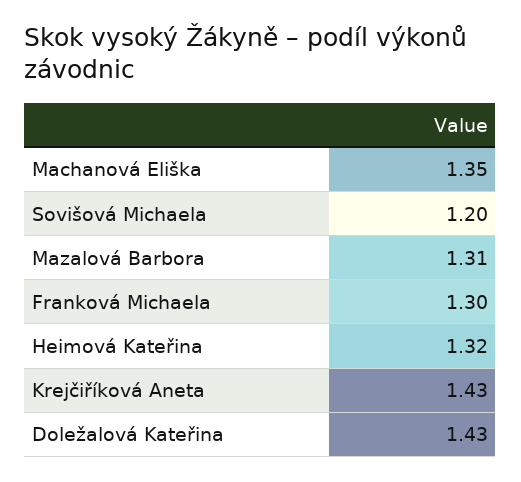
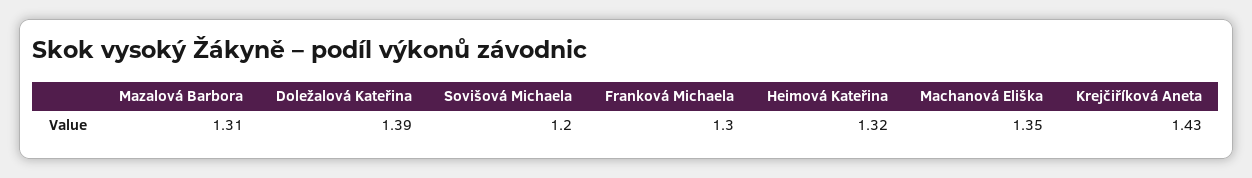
  {
    "Machanová Eliška": 1.35,
    "Sovišová Michaela": 1.2,
    "Mazalová Barbora": 1.31,
    "Franková Michaela": 1.3,
    "Heimová Kateřina": 1.32,
    "Krejčiříková Aneta": 1.43,
-   "Doležalová Kateřina": 1.43
+   "Doležalová Kateřina": 1.39
  }

